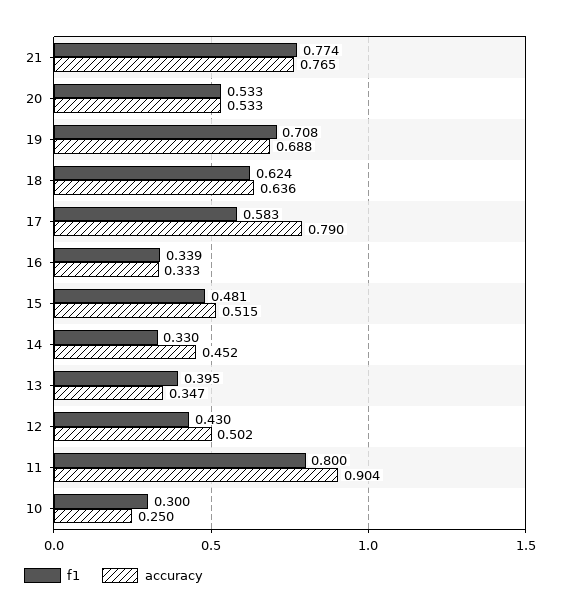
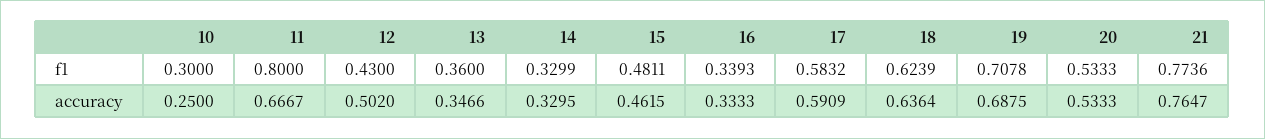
  {
    "f1": {
      "21": 0.7736,
      "20": 0.5333,
      "19": 0.7078,
      "18": 0.6239,
      "17": 0.5832,
      "16": 0.3393,
      "15": 0.4811,
      "14": 0.3299,
-     "13": 0.395,
+     "13": 0.36,
      "12": 0.43,
      "11": 0.8,
      "10": 0.3
    },
    "accuracy": {
      "21": 0.7647,
      "20": 0.5333,
      "19": 0.6875,
      "18": 0.6364,
-     "17": 0.79,
+     "17": 0.5909,
      "16": 0.3333,
-     "15": 0.515,
+     "15": 0.4615,
-     "14": 0.452,
+     "14": 0.3295,
      "13": 0.3466,
      "12": 0.502,
-     "11": 0.904,
+     "11": 0.6667,
      "10": 0.25
    }
  }

